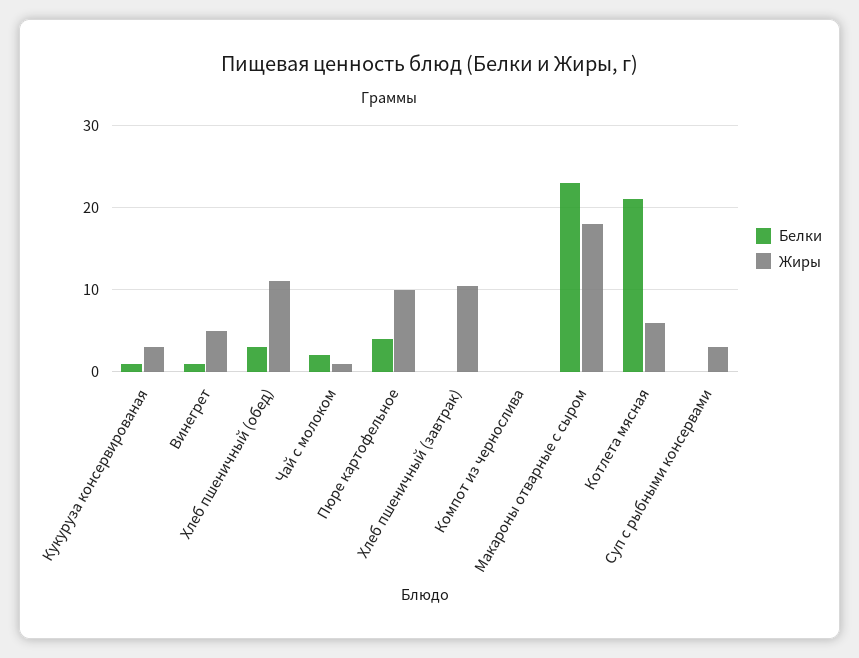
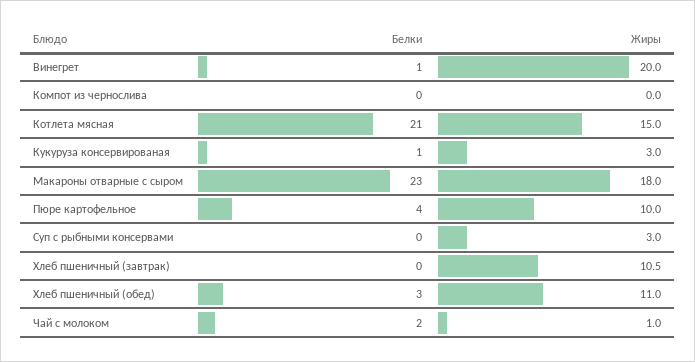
  {
    "Белки": {
      "Кукуруза консервированая": 1,
      "Винегрет": 1,
      "Хлеб пшеничный (обед)": 3,
      "Чай с молоком": 2,
      "Пюре картофельное": 4,
      "Хлеб пшеничный (завтрак)": 0,
      "Компот из чернослива": 0,
      "Макароны отварные с сыром": 23,
      "Котлета мясная": 21,
      "Суп с рыбными консервами": 0
    },
    "Жиры": {
      "Кукуруза консервированая": 3,
-     "Винегрет": 5,
+     "Винегрет": 20,
      "Хлеб пшеничный (обед)": 11,
      "Чай с молоком": 1,
      "Пюре картофельное": 10,
      "Хлеб пшеничный (завтрак)": 10.5,
      "Компот из чернослива": 0,
      "Макароны отварные с сыром": 18,
-     "Котлета мясная": 6,
+     "Котлета мясная": 15,
      "Суп с рыбными консервами": 3
    }
  }

